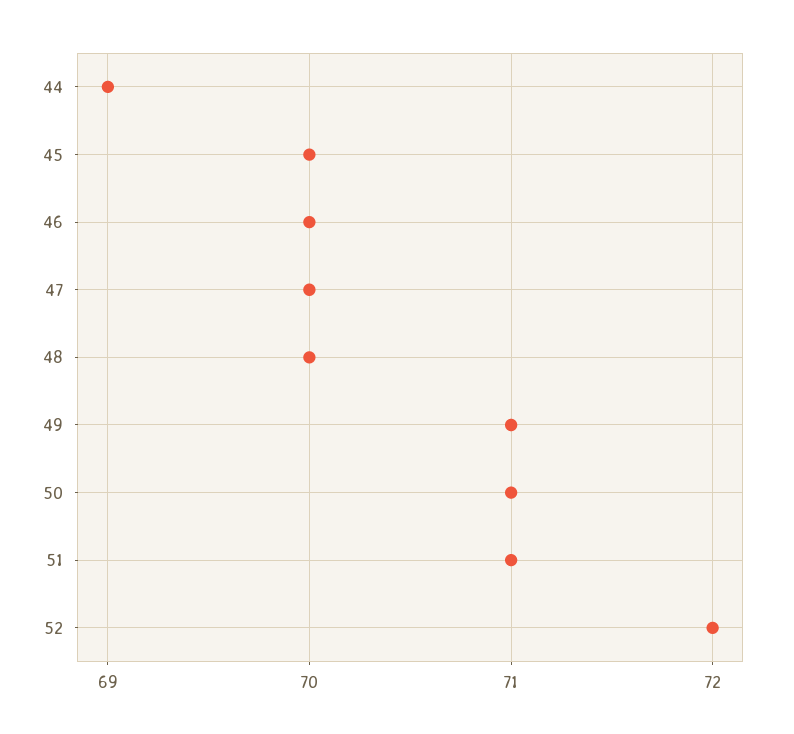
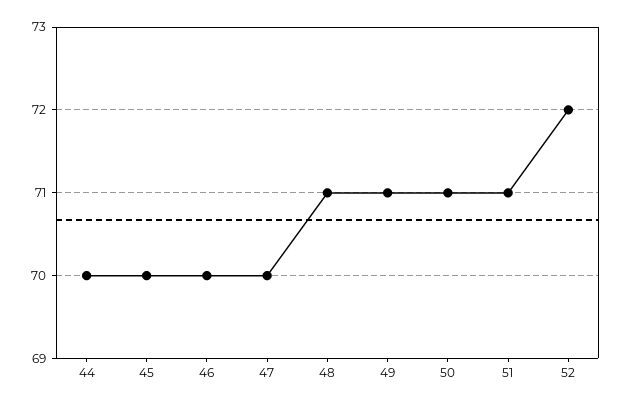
  {
-   "44": 69,
+   "44": 70,
    "45": 70,
    "46": 70,
    "47": 70,
-   "48": 70,
+   "48": 71,
    "49": 71,
    "50": 71,
    "51": 71,
    "52": 72
  }

